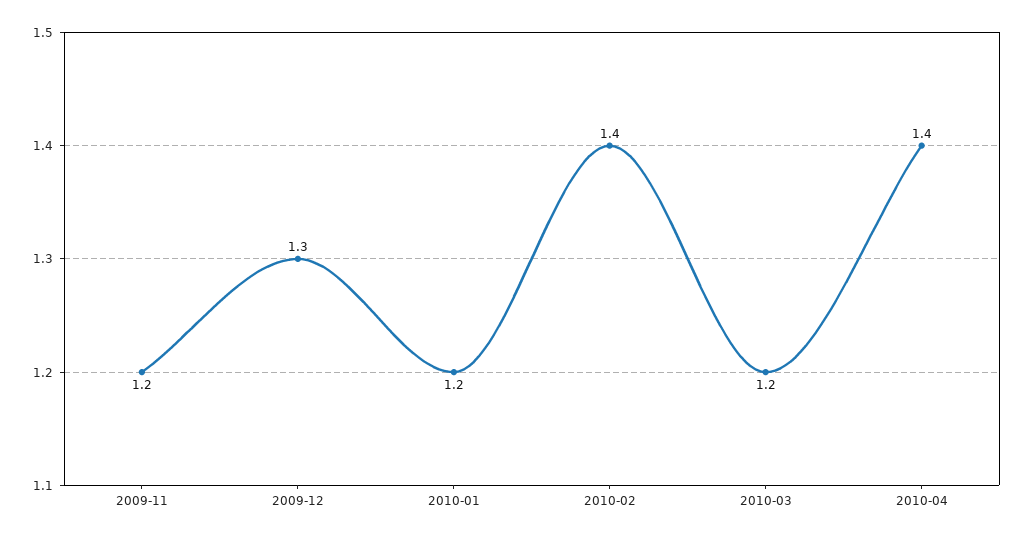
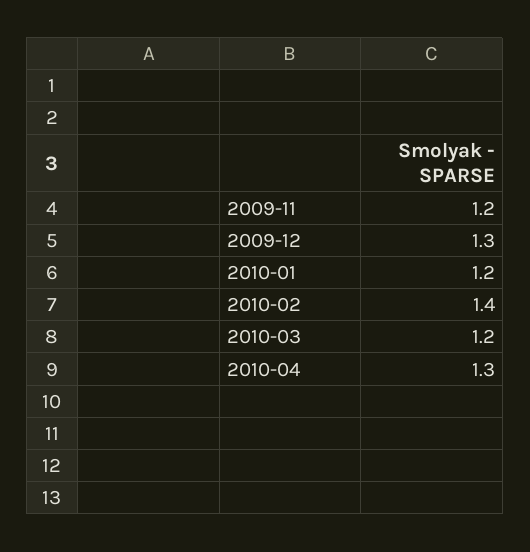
  {
    "2009-11": 1.2,
    "2009-12": 1.3,
    "2010-01": 1.2,
    "2010-02": 1.4,
    "2010-03": 1.2,
-   "2010-04": 1.4
+   "2010-04": 1.3
  }

